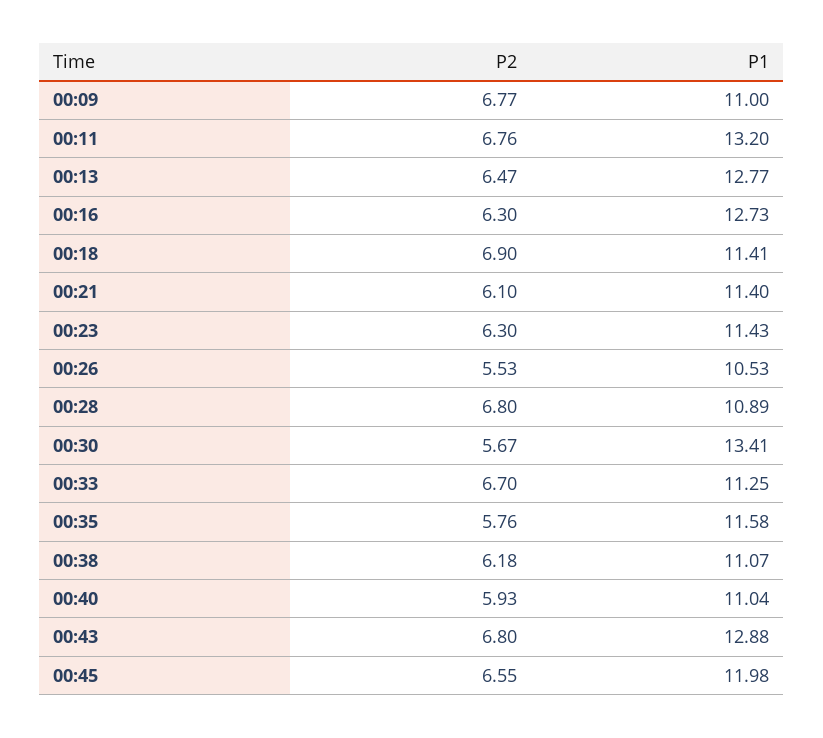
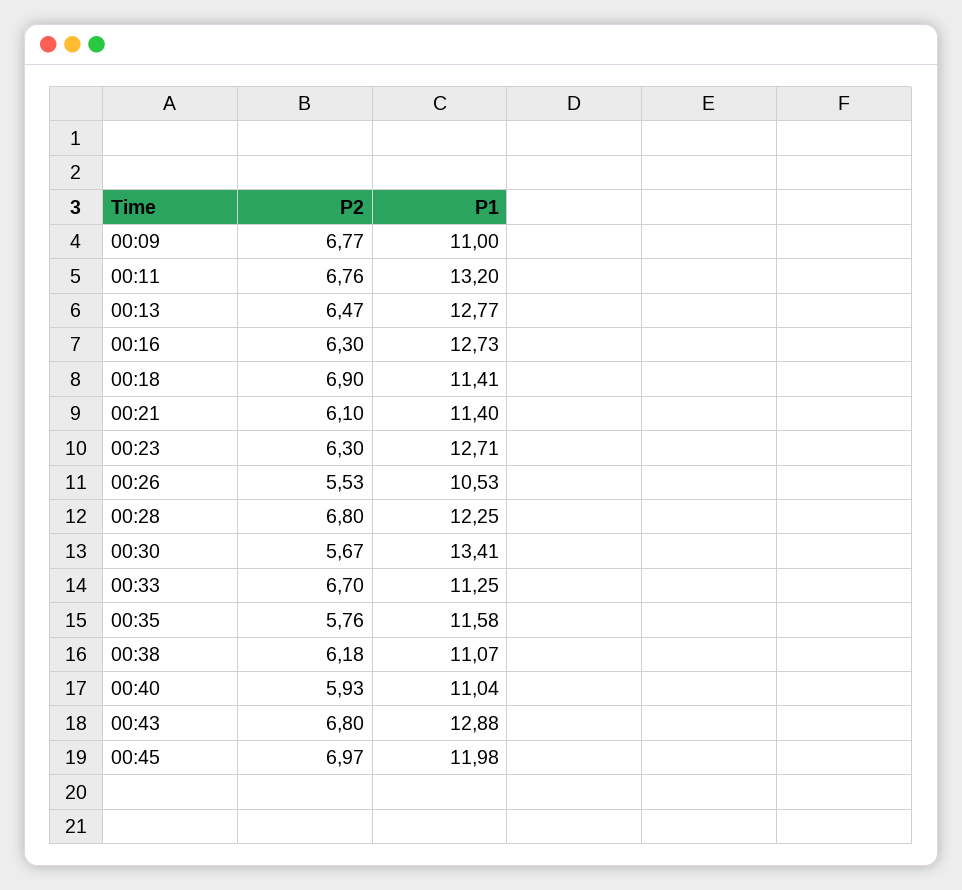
  {
    "P2": {
      "00:09": 6.77,
      "00:11": 6.76,
      "00:13": 6.47,
      "00:16": 6.3,
      "00:18": 6.9,
      "00:21": 6.1,
      "00:23": 6.3,
      "00:26": 5.53,
      "00:28": 6.8,
      "00:30": 5.67,
      "00:33": 6.7,
      "00:35": 5.76,
      "00:38": 6.18,
      "00:40": 5.93,
      "00:43": 6.8,
-     "00:45": 6.55
+     "00:45": 6.97
    },
    "P1": {
      "00:09": 11,
      "00:11": 13.2,
      "00:13": 12.77,
      "00:16": 12.73,
      "00:18": 11.41,
      "00:21": 11.4,
-     "00:23": 11.43,
+     "00:23": 12.71,
      "00:26": 10.53,
-     "00:28": 10.89,
+     "00:28": 12.25,
      "00:30": 13.41,
      "00:33": 11.25,
      "00:35": 11.58,
      "00:38": 11.07,
      "00:40": 11.04,
      "00:43": 12.88,
      "00:45": 11.98
    }
  }

